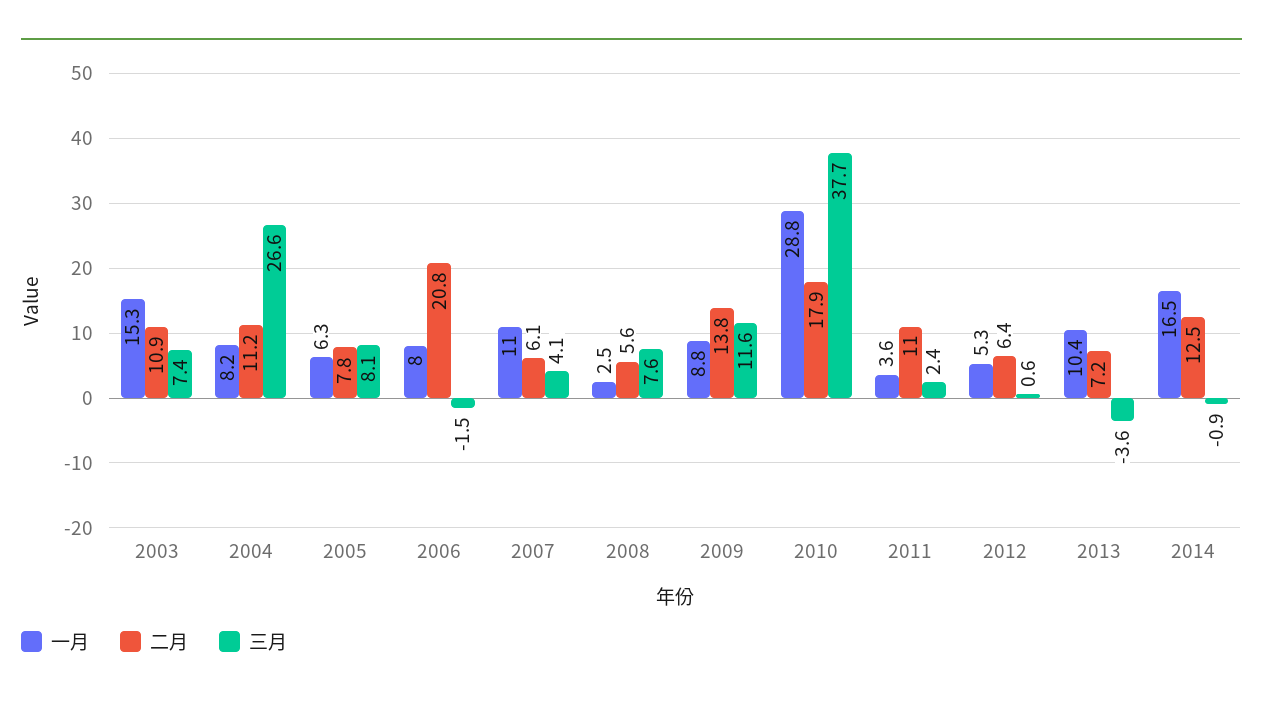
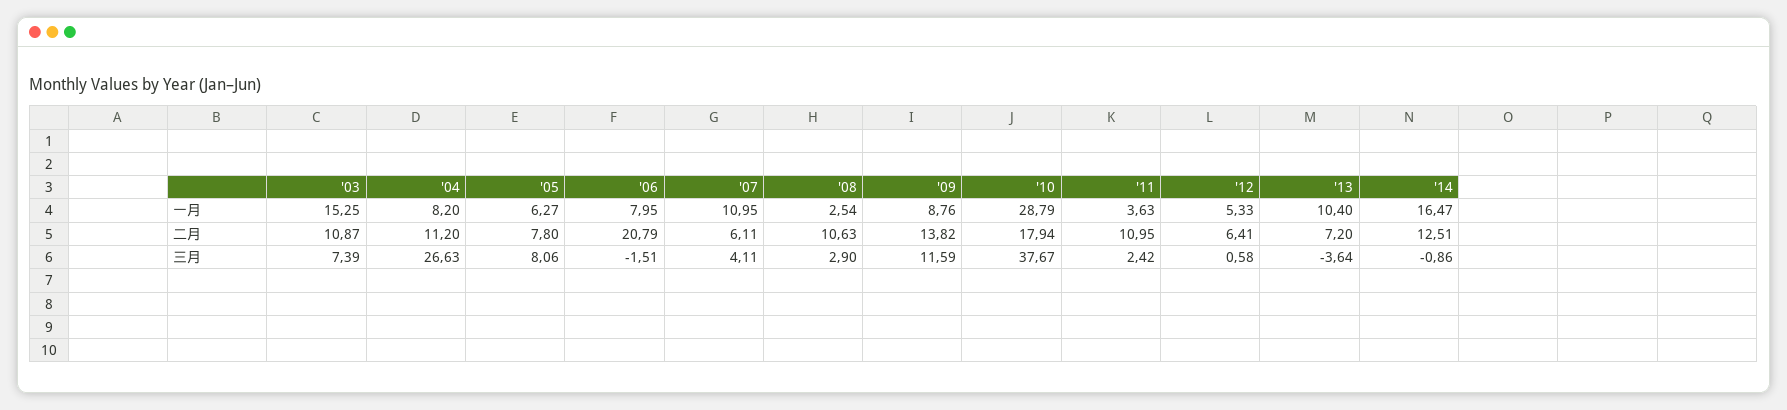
  {
    "一月": {
      "2003": 15.25,
      "2004": 8.2,
      "2005": 6.27,
      "2006": 7.95,
      "2007": 10.95,
      "2008": 2.54,
      "2009": 8.76,
      "2010": 28.79,
      "2011": 3.63,
      "2012": 5.33,
      "2013": 10.4,
      "2014": 16.47
    },
    "二月": {
      "2003": 10.87,
      "2004": 11.2,
      "2005": 7.8,
      "2006": 20.79,
      "2007": 6.11,
-     "2008": 5.6,
+     "2008": 10.63,
      "2009": 13.82,
      "2010": 17.94,
      "2011": 10.95,
      "2012": 6.41,
      "2013": 7.2,
      "2014": 12.51
    },
    "三月": {
      "2003": 7.39,
      "2004": 26.63,
      "2005": 8.06,
      "2006": -1.51,
      "2007": 4.11,
-     "2008": 7.6,
+     "2008": 2.9,
      "2009": 11.59,
      "2010": 37.67,
      "2011": 2.42,
      "2012": 0.58,
      "2013": -3.64,
      "2014": -0.86
    }
  }

